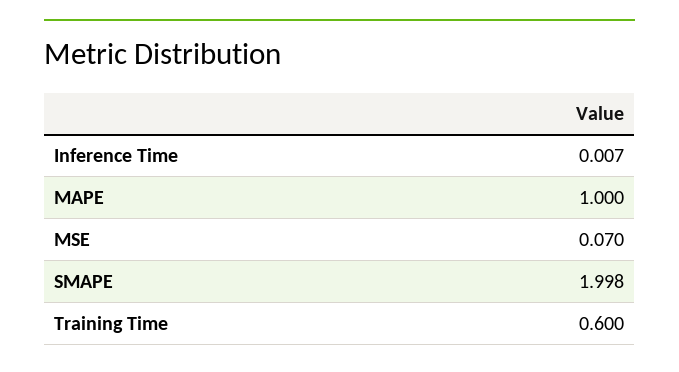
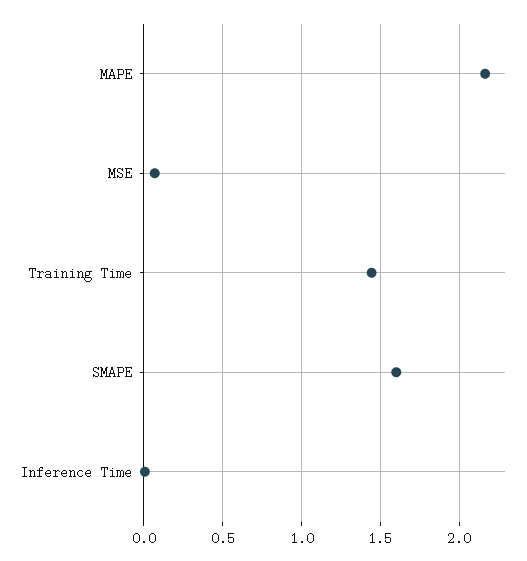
  {
    "Inference Time": 0.007,
-   "MAPE": 1,
+   "MAPE": 2.15,
    "MSE": 0.07,
-   "SMAPE": 1.998,
+   "SMAPE": 1.6,
-   "Training Time": 0.6
+   "Training Time": 1.45
  }

